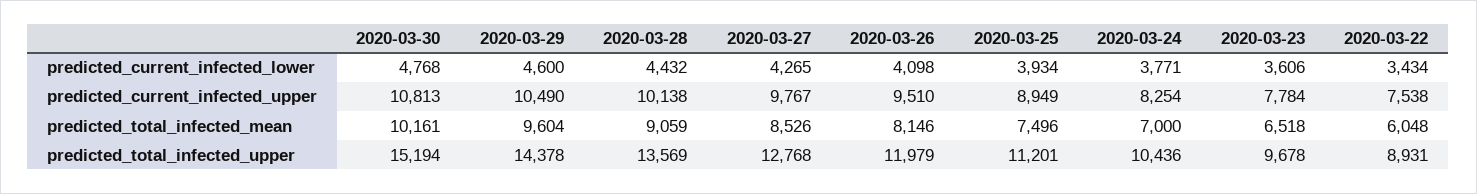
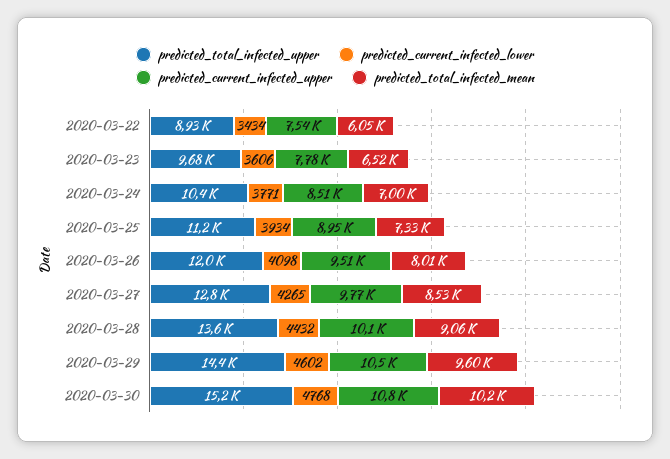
  {
    "predicted_current_infected_lower": {
      "2020-03-30": 4768,
-     "2020-03-29": 4600,
+     "2020-03-29": 4602,
      "2020-03-28": 4432,
      "2020-03-27": 4265,
      "2020-03-26": 4098,
      "2020-03-25": 3934,
      "2020-03-24": 3771,
      "2020-03-23": 3606,
      "2020-03-22": 3434
    },
    "predicted_current_infected_upper": {
      "2020-03-30": 10813,
      "2020-03-29": 10490,
      "2020-03-28": 10138,
      "2020-03-27": 9767,
      "2020-03-26": 9510,
      "2020-03-25": 8949,
-     "2020-03-24": 8254,
+     "2020-03-24": 8510,
      "2020-03-23": 7784,
      "2020-03-22": 7538
    },
    "predicted_total_infected_mean": {
      "2020-03-30": 10161,
      "2020-03-29": 9604,
      "2020-03-28": 9059,
      "2020-03-27": 8526,
-     "2020-03-26": 8146,
+     "2020-03-26": 8010,
-     "2020-03-25": 7496,
+     "2020-03-25": 7330,
      "2020-03-24": 7000,
      "2020-03-23": 6518,
      "2020-03-22": 6048
    },
    "predicted_total_infected_upper": {
      "2020-03-30": 15194,
      "2020-03-29": 14378,
      "2020-03-28": 13569,
      "2020-03-27": 12768,
      "2020-03-26": 11979,
      "2020-03-25": 11201,
      "2020-03-24": 10436,
      "2020-03-23": 9678,
      "2020-03-22": 8931
    }
  }

